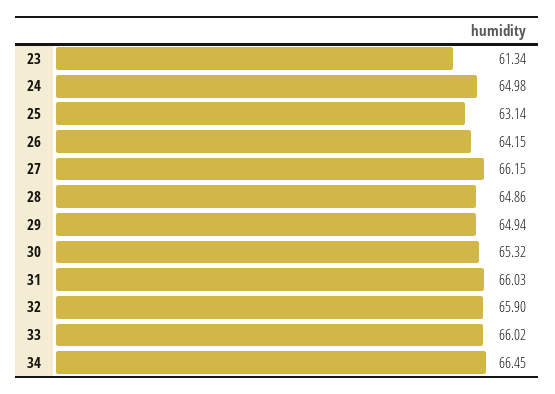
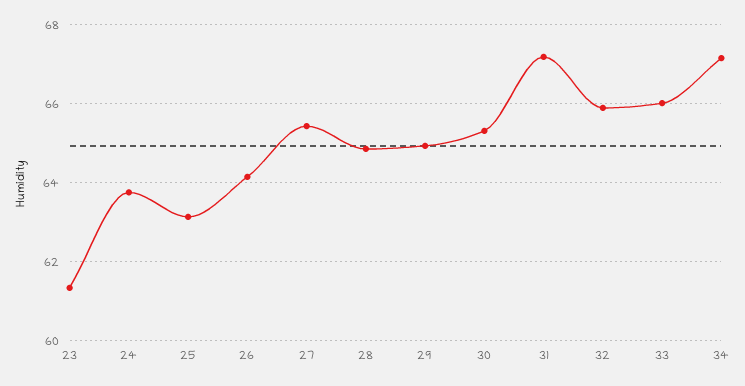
  {
    "23": 61.34,
-   "24": 64.98,
+   "24": 63.8,
    "25": 63.14,
    "26": 64.15,
-   "27": 66.15,
+   "27": 65.4,
    "28": 64.86,
    "29": 64.94,
    "30": 65.32,
-   "31": 66.03,
+   "31": 67.2,
    "32": 65.9,
    "33": 66.02,
-   "34": 66.45
+   "34": 67.2
  }

